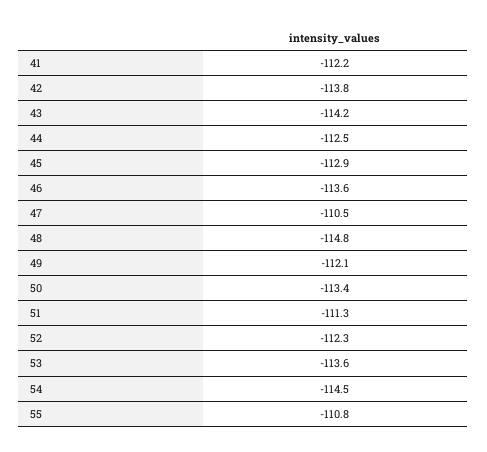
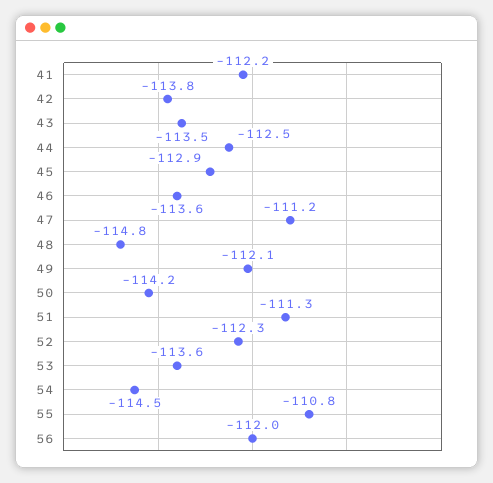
  {
    "41": -112.2,
    "42": -113.8,
-   "43": -114.2,
+   "43": -113.5,
    "44": -112.5,
    "45": -112.9,
    "46": -113.6,
-   "47": -110.5,
+   "47": -111.2,
    "48": -114.8,
    "49": -112.1,
-   "50": -113.4,
+   "50": -114.2,
    "51": -111.3,
    "52": -112.3,
    "53": -113.6,
    "54": -114.5,
-   "55": -110.8
+   "55": -110.8,
+   "56": -112
  }

